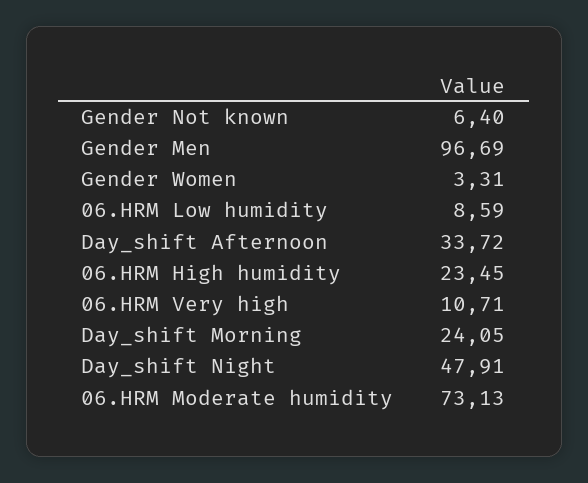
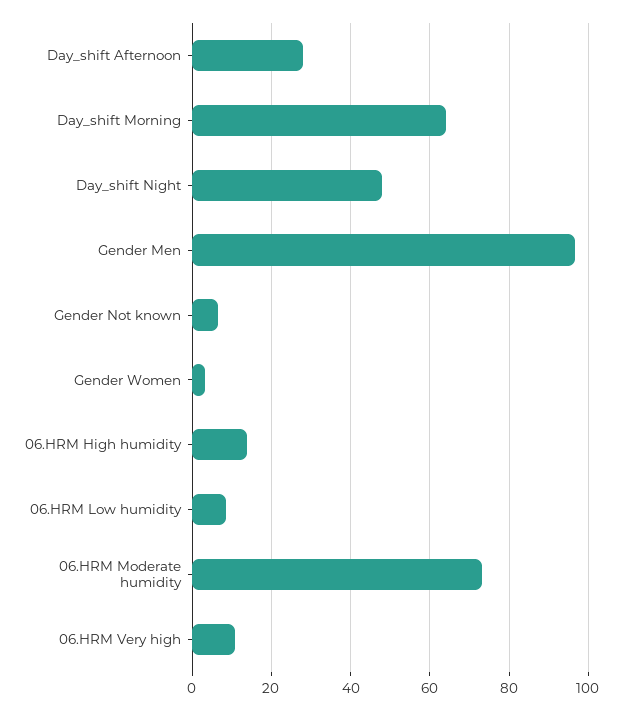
  {
    "Gender Not known": 6.4,
    "Gender Men": 96.69,
    "Gender Women": 3.31,
    "06.HRM Low humidity": 8.59,
-   "Day_shift Afternoon": 33.72,
+   "Day_shift Afternoon": 28,
-   "06.HRM High humidity": 23.45,
+   "06.HRM High humidity": 14,
    "06.HRM Very high": 10.71,
-   "Day_shift Morning": 24.05,
+   "Day_shift Morning": 64,
    "Day_shift Night": 47.91,
    "06.HRM Moderate humidity": 73.13
  }

